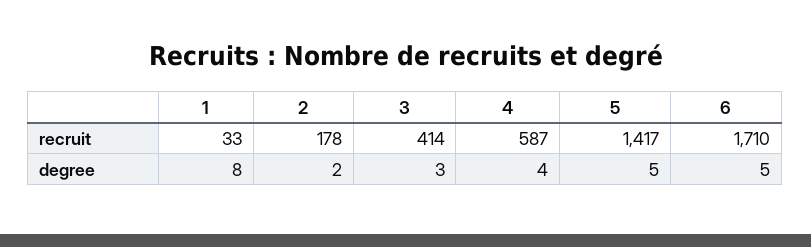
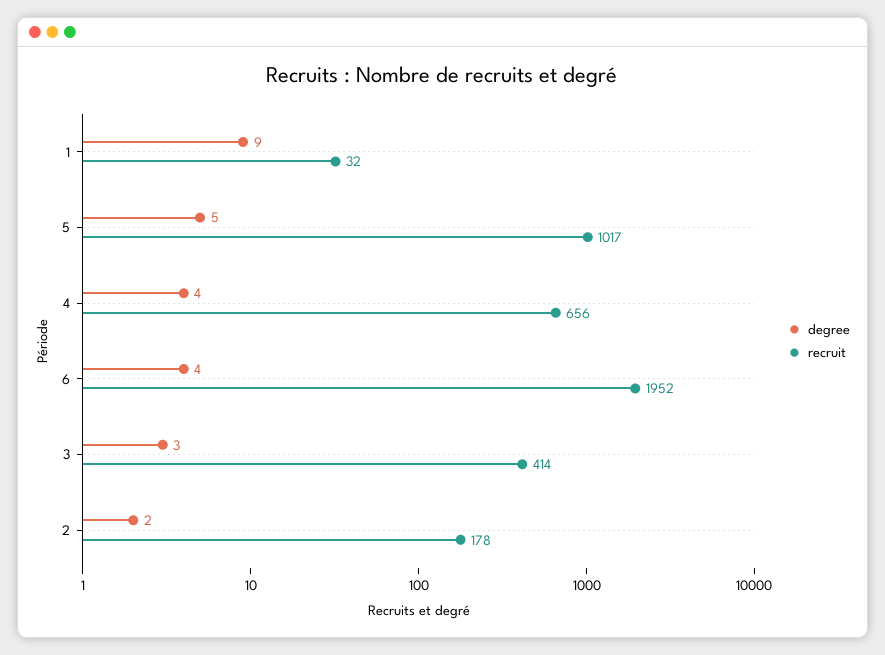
  {
    "recruit": {
-     "1": 33,
+     "1": 32,
      "2": 178,
      "3": 414,
-     "4": 587,
+     "4": 656,
-     "5": 1417,
+     "5": 1017,
-     "6": 1710
+     "6": 1952
    },
    "degree": {
-     "1": 8,
+     "1": 9,
      "2": 2,
      "3": 3,
      "4": 4,
      "5": 5,
-     "6": 5
+     "6": 4
    }
  }

